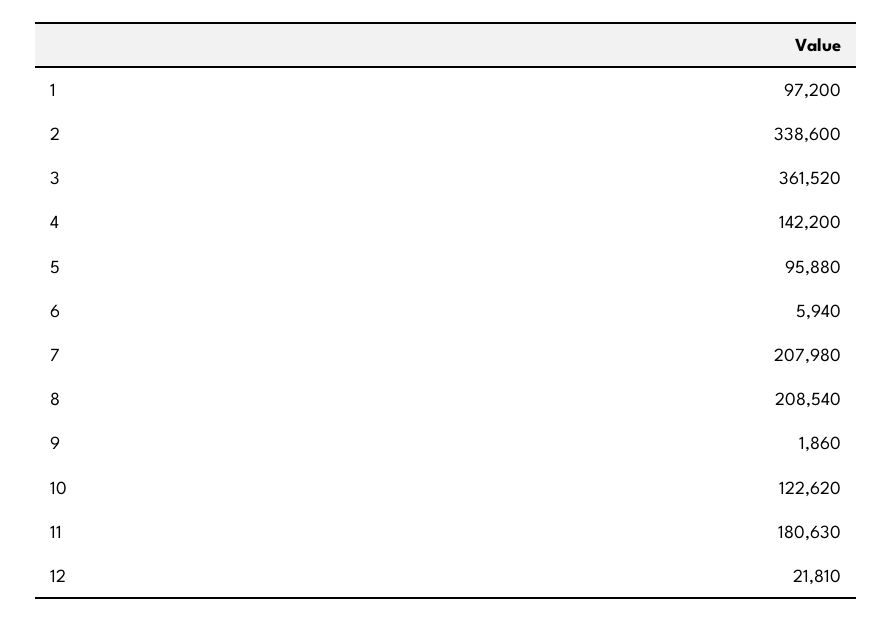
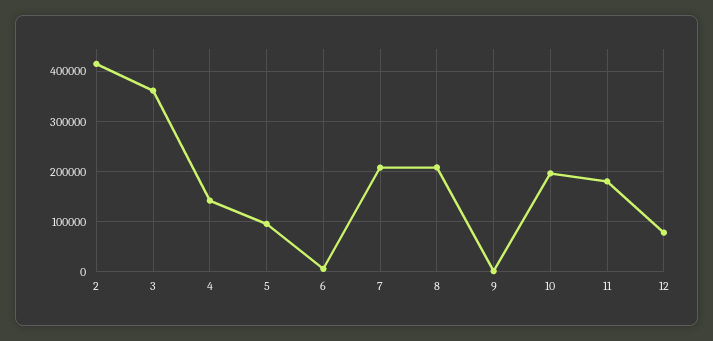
  {
-   "1": 97200,
-   "2": 338600,
+   "2": 420000,
    "3": 361520,
    "4": 142200,
    "5": 95880,
    "6": 5940,
    "7": 207980,
    "8": 208540,
    "9": 1860,
-   "10": 122620,
+   "10": 200000,
    "11": 180630,
-   "12": 21810
+   "12": 80000
  }

